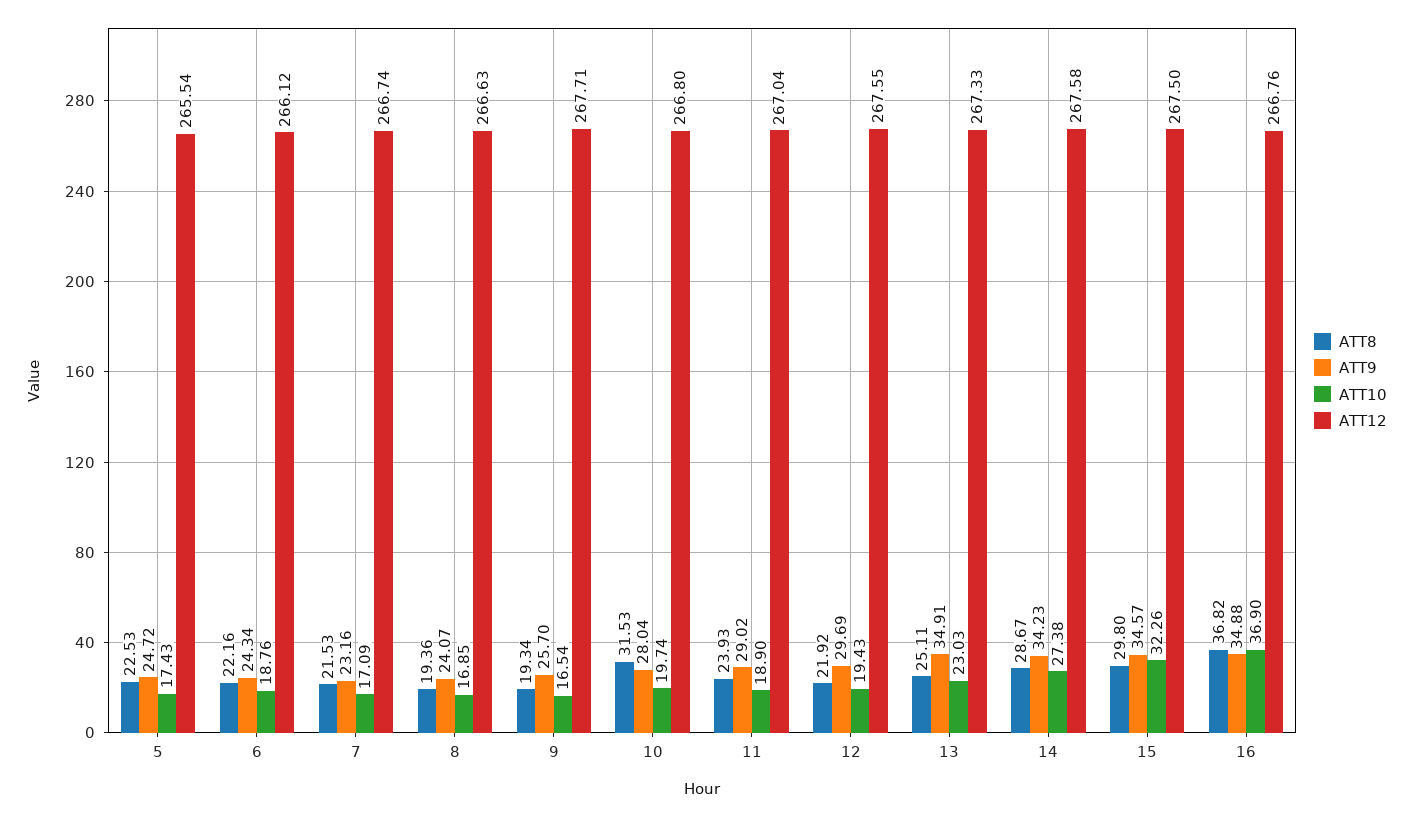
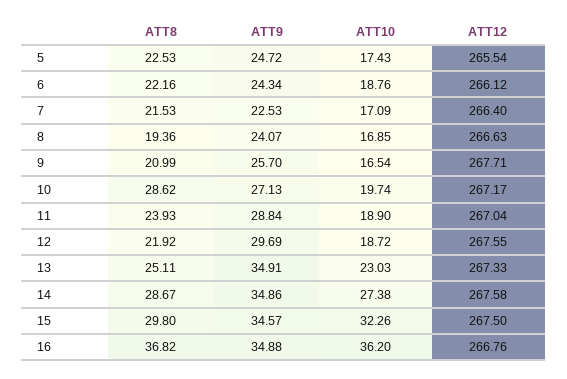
  {
    "ATT8": {
      "5": 22.53,
      "6": 22.16,
      "7": 21.53,
      "8": 19.36,
-     "9": 19.34,
+     "9": 20.99,
-     "10": 31.53,
+     "10": 28.62,
      "11": 23.93,
      "12": 21.92,
      "13": 25.11,
      "14": 28.67,
      "15": 29.8,
      "16": 36.82
    },
    "ATT9": {
      "5": 24.72,
      "6": 24.34,
-     "7": 23.16,
+     "7": 22.53,
      "8": 24.07,
      "9": 25.7,
-     "10": 28.04,
+     "10": 27.13,
-     "11": 29.02,
+     "11": 28.84,
      "12": 29.69,
      "13": 34.91,
-     "14": 34.23,
+     "14": 34.86,
      "15": 34.57,
      "16": 34.88
    },
    "ATT10": {
      "5": 17.43,
      "6": 18.76,
      "7": 17.09,
      "8": 16.85,
      "9": 16.54,
      "10": 19.74,
      "11": 18.9,
-     "12": 19.43,
+     "12": 18.72,
      "13": 23.03,
      "14": 27.38,
      "15": 32.26,
-     "16": 36.9
+     "16": 36.2
    },
    "ATT12": {
      "5": 265.54,
      "6": 266.12,
-     "7": 266.74,
+     "7": 266.4,
      "8": 266.63,
      "9": 267.71,
-     "10": 266.8,
+     "10": 267.17,
      "11": 267.04,
      "12": 267.55,
      "13": 267.33,
      "14": 267.58,
      "15": 267.5,
      "16": 266.76
    }
  }

